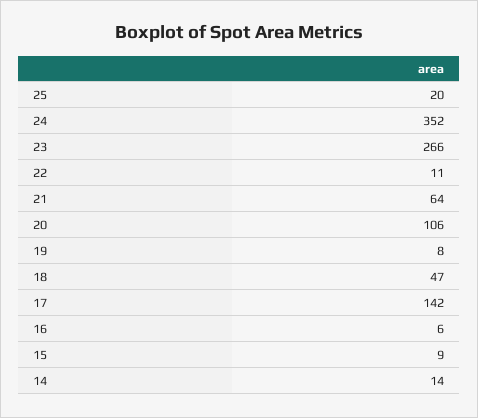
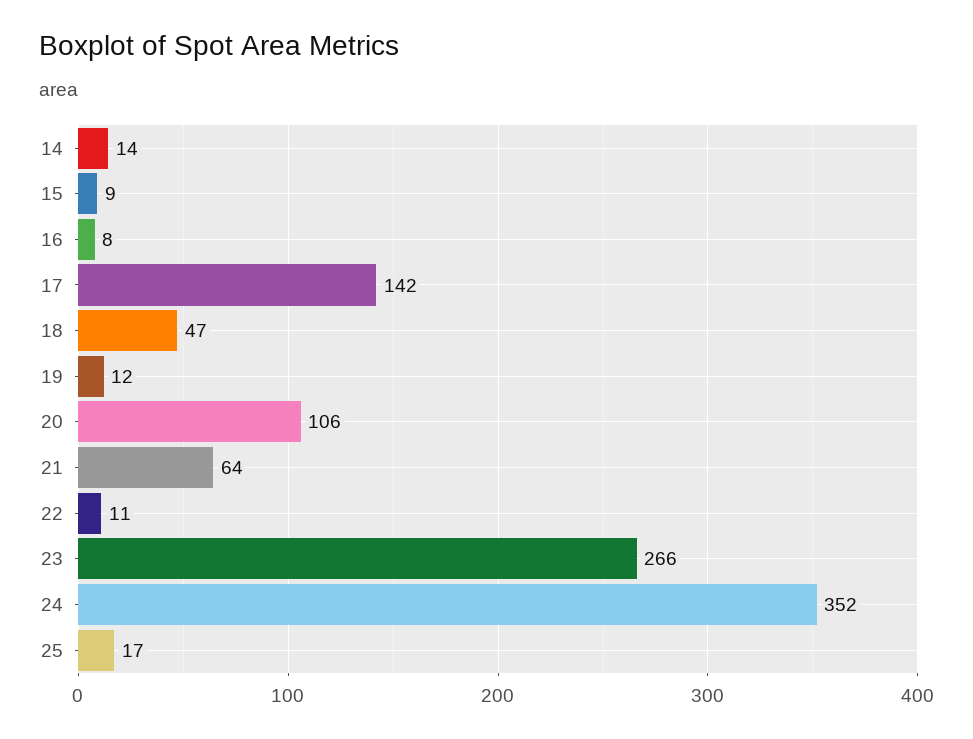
  {
-   "25": 20,
+   "25": 17,
    "24": 352,
    "23": 266,
    "22": 11,
    "21": 64,
    "20": 106,
-   "19": 8,
+   "19": 12,
    "18": 47,
    "17": 142,
-   "16": 6,
+   "16": 8,
    "15": 9,
    "14": 14
  }

